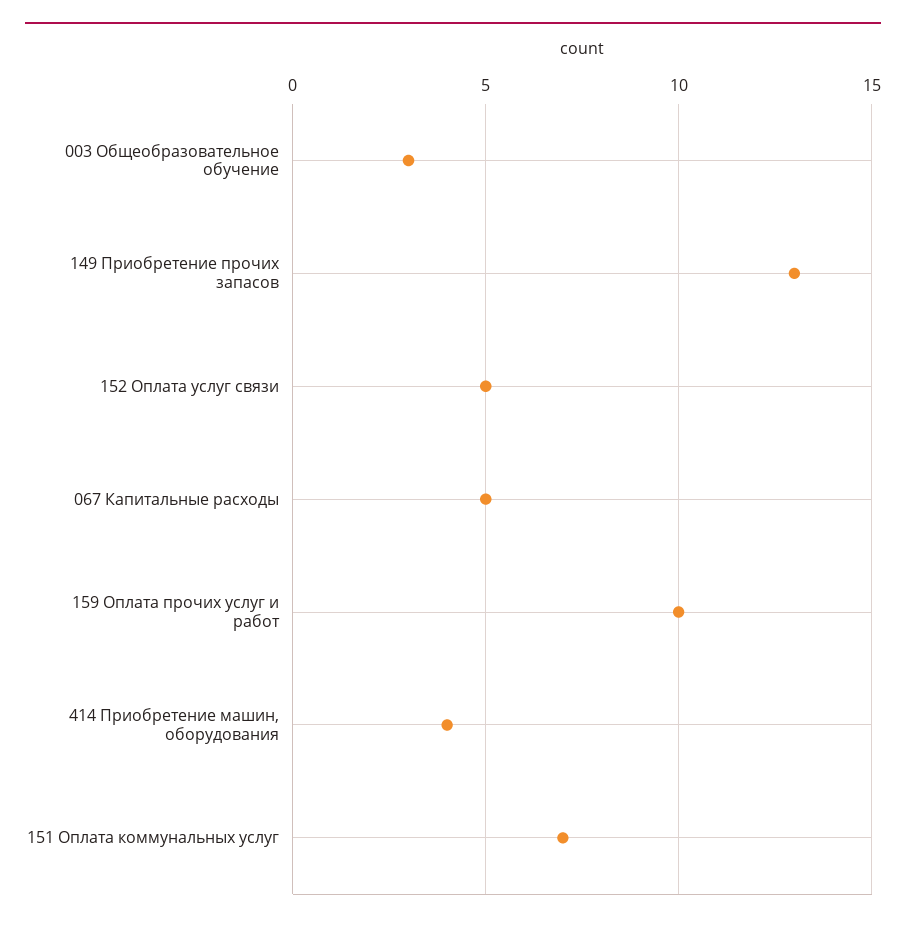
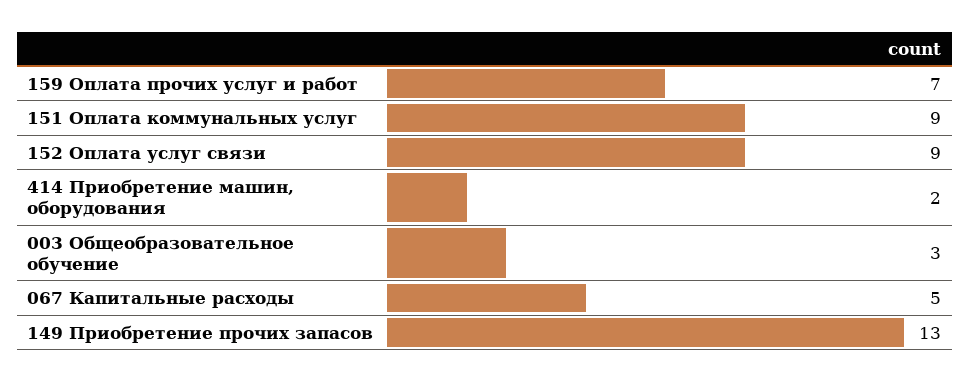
  {
    "003 Общеобразовательное обучение": 3,
    "149 Приобретение прочих запасов": 13,
-   "152 Оплата услуг связи": 5,
+   "152 Оплата услуг связи": 9,
    "067 Капитальные расходы": 5,
-   "159 Оплата прочих услуг и работ": 10,
+   "159 Оплата прочих услуг и работ": 7,
-   "414 Приобретение машин, оборудования": 4,
+   "414 Приобретение машин, оборудования": 2,
-   "151 Оплата коммунальных услуг": 7
+   "151 Оплата коммунальных услуг": 9
  }

